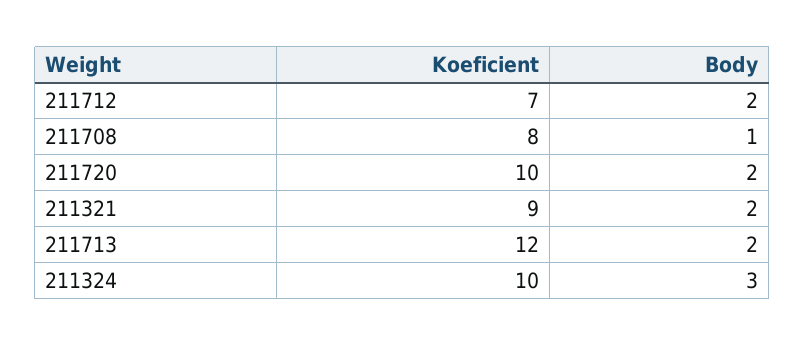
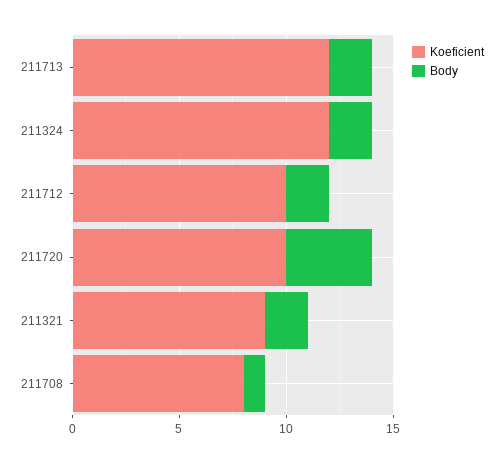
  {
    "Koeficient": {
-     "211712": 7,
+     "211712": 10,
      "211708": 8,
      "211720": 10,
      "211321": 9,
      "211713": 12,
-     "211324": 10
+     "211324": 12
    },
    "Body": {
      "211712": 2,
      "211708": 1,
-     "211720": 2,
+     "211720": 4,
      "211321": 2,
      "211713": 2,
-     "211324": 3
+     "211324": 2
    }
  }

